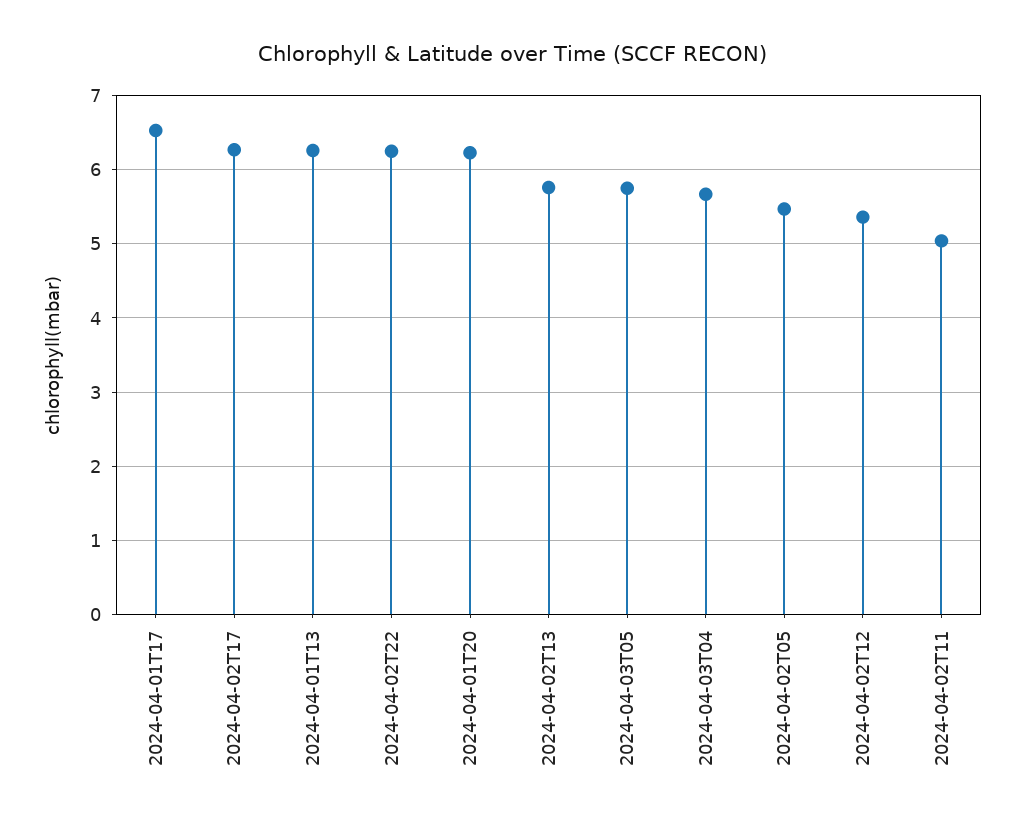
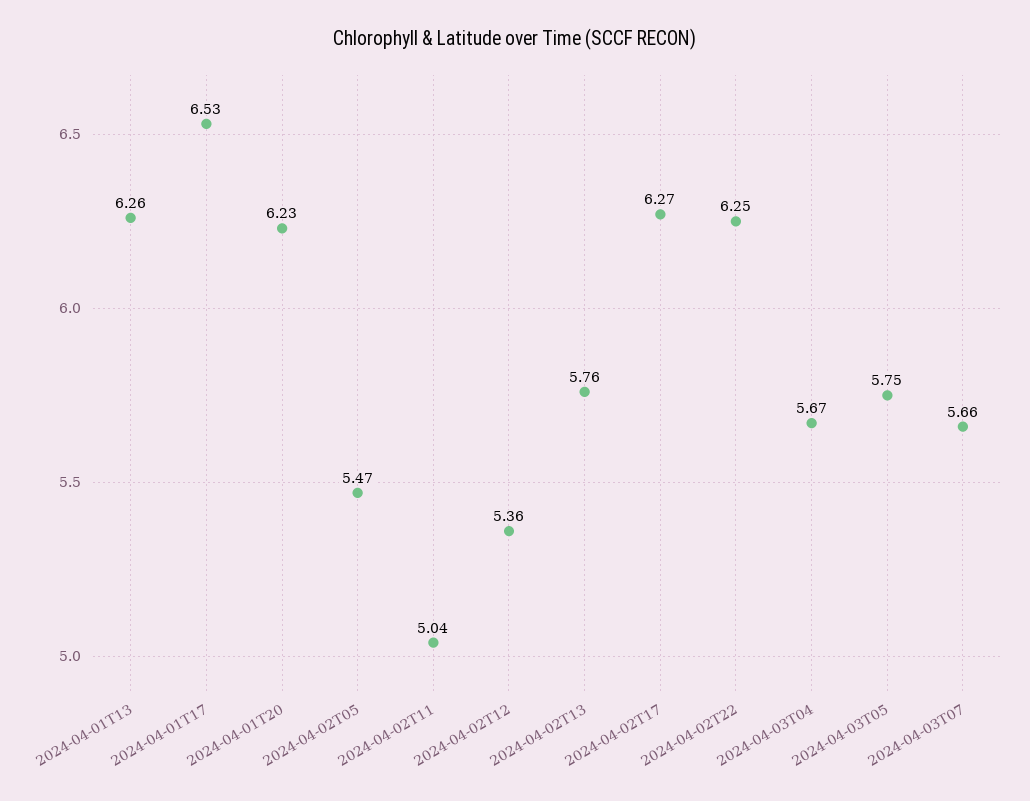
  {
    "2024-04-01T17": 6.53,
    "2024-04-02T17": 6.27,
    "2024-04-01T13": 6.26,
    "2024-04-02T22": 6.25,
    "2024-04-01T20": 6.23,
    "2024-04-02T13": 5.76,
    "2024-04-03T05": 5.75,
    "2024-04-03T04": 5.67,
    "2024-04-02T05": 5.47,
    "2024-04-02T12": 5.36,
-   "2024-04-02T11": 5.04
+   "2024-04-02T11": 5.04,
+   "2024-04-03T07": 5.66
  }

